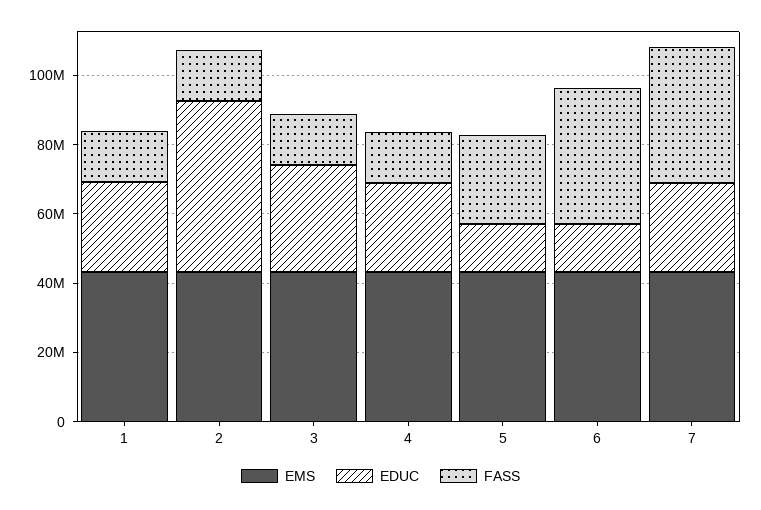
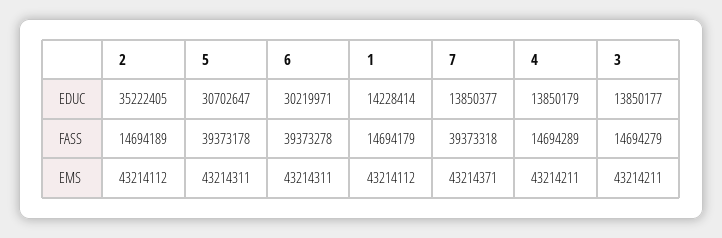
  {
    "EMS": {
      "1": 43214112,
      "2": 43214112,
      "3": 43214211,
      "4": 43214211,
      "5": 43214311,
      "6": 43214311,
      "7": 43214371
    },
    "EDUC": {
-     "1": 25000000,
+     "1": 14228414,
-     "2": 50000000,
+     "2": 35222405,
-     "3": 30000000,
+     "3": 13850177,
-     "4": 25000000,
+     "4": 13850179,
-     "5": 15000000,
+     "5": 30702647,
-     "6": 15000000,
+     "6": 30219971,
-     "7": 25000000
+     "7": 13850377
    },
    "FASS": {
      "1": 14694179,
      "2": 14694189,
      "3": 14694279,
      "4": 14694289,
-     "5": 25000000,
+     "5": 39373178,
      "6": 39373278,
      "7": 39373318
    }
  }

